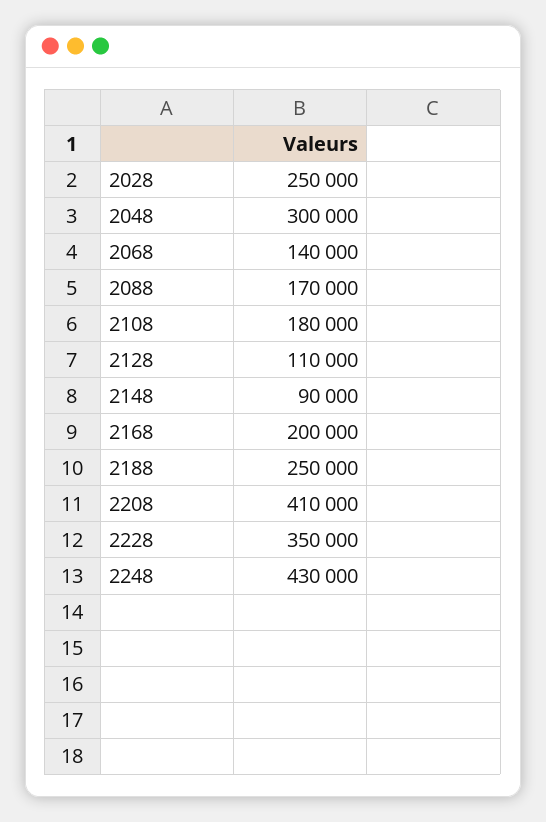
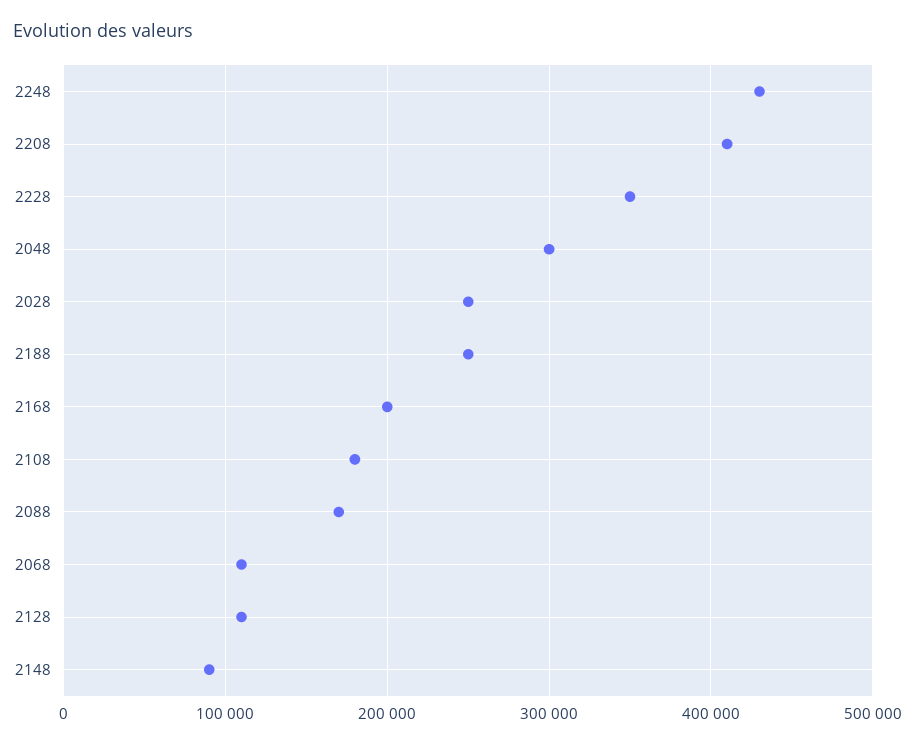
  {
    "2028": 250000,
    "2048": 300000,
-   "2068": 140000,
+   "2068": 110000,
    "2088": 170000,
    "2108": 180000,
    "2128": 110000,
    "2148": 90000,
    "2168": 200000,
    "2188": 250000,
    "2208": 410000,
    "2228": 350000,
    "2248": 430000
  }

